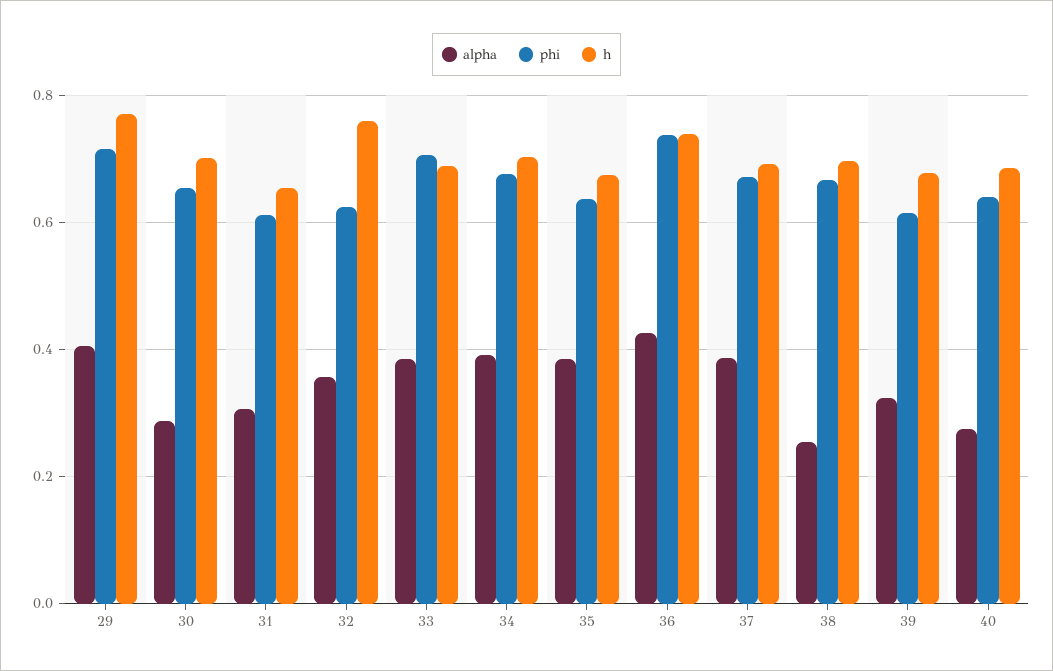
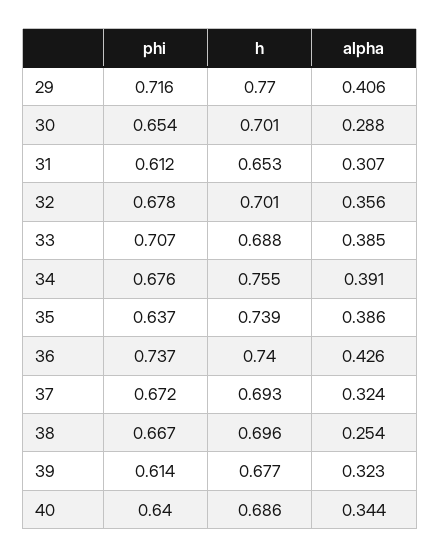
  {
    "alpha": {
      "29": 0.406,
      "30": 0.288,
      "31": 0.307,
      "32": 0.356,
      "33": 0.385,
      "34": 0.391,
      "35": 0.386,
      "36": 0.426,
-     "37": 0.38,
+     "37": 0.324,
      "38": 0.254,
      "39": 0.323,
-     "40": 0.28
+     "40": 0.344
    },
    "phi": {
      "29": 0.716,
      "30": 0.654,
      "31": 0.612,
-     "32": 0.62,
+     "32": 0.678,
      "33": 0.707,
      "34": 0.676,
      "35": 0.637,
      "36": 0.737,
      "37": 0.672,
      "38": 0.667,
      "39": 0.614,
      "40": 0.64
    },
    "h": {
      "29": 0.77,
      "30": 0.701,
      "31": 0.653,
-     "32": 0.76,
+     "32": 0.701,
      "33": 0.688,
-     "34": 0.7,
+     "34": 0.755,
-     "35": 0.68,
+     "35": 0.739,
      "36": 0.74,
      "37": 0.693,
      "38": 0.696,
      "39": 0.677,
      "40": 0.686
    }
  }

